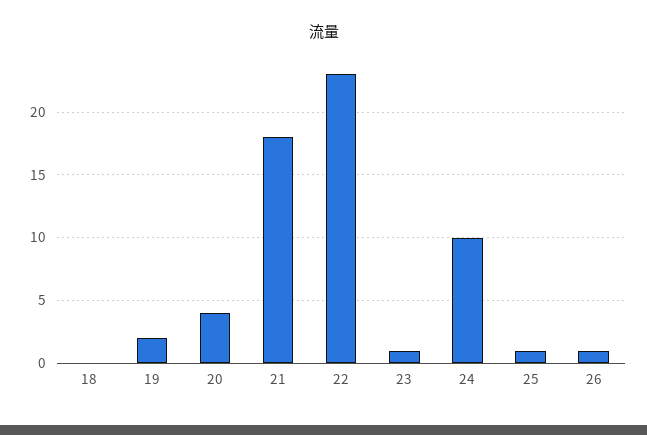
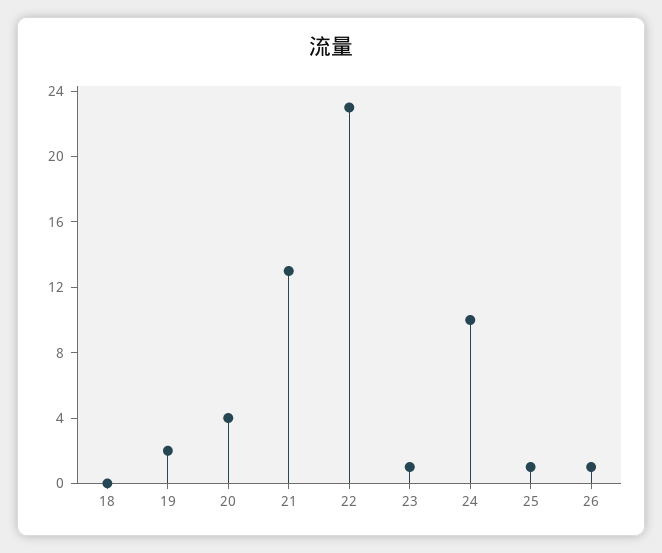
  {
    "18": 0,
    "19": 2,
    "20": 4,
-   "21": 18,
+   "21": 13,
    "22": 23,
    "23": 1,
    "24": 10,
    "25": 1,
    "26": 1
  }

